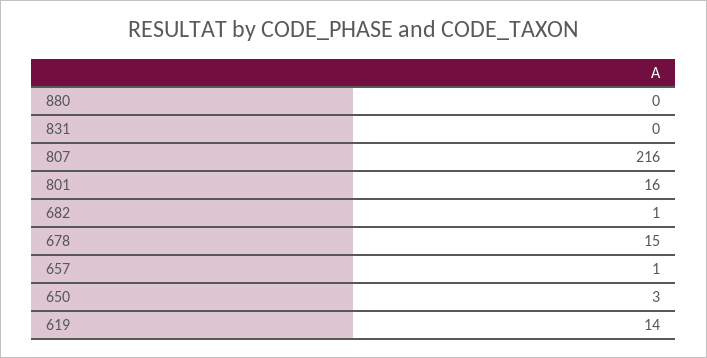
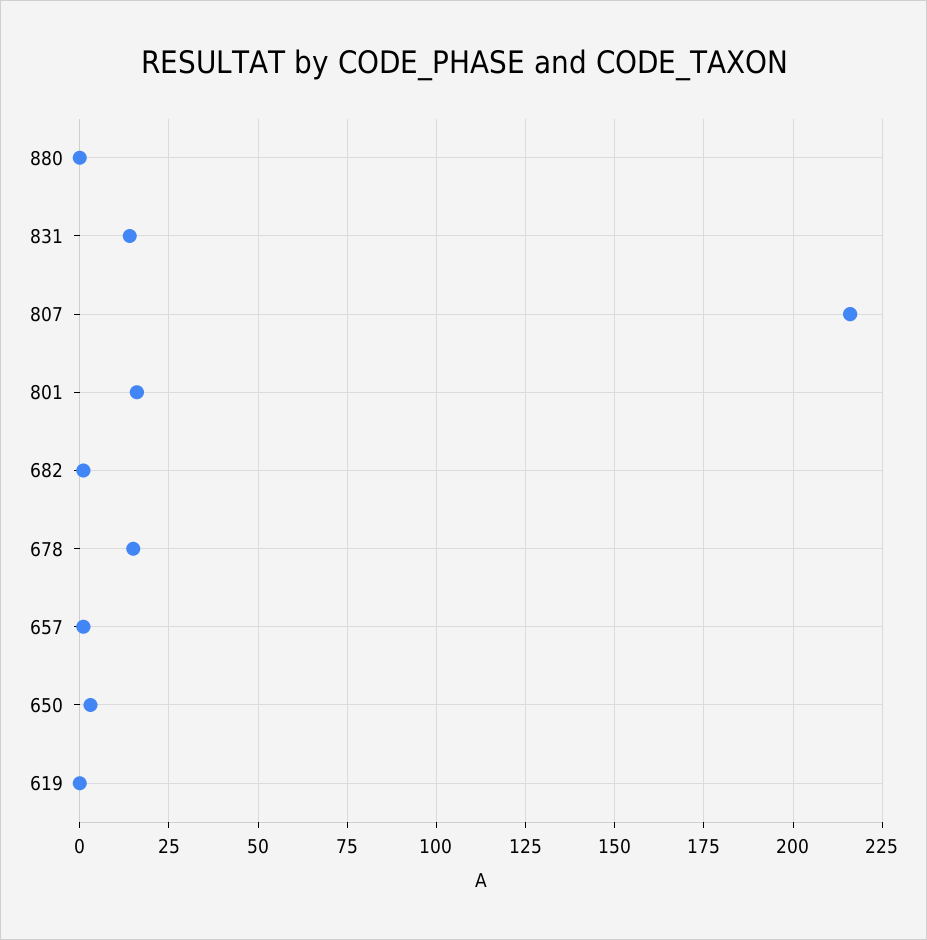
  {
    "880": 0,
-   "831": 0,
+   "831": 15,
    "807": 216,
    "801": 16,
    "682": 1,
    "678": 15,
    "657": 1,
    "650": 3,
-   "619": 14
+   "619": 0
  }

